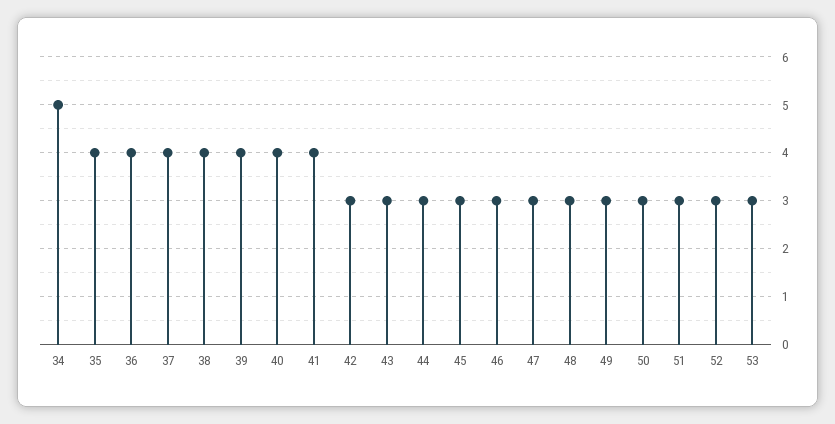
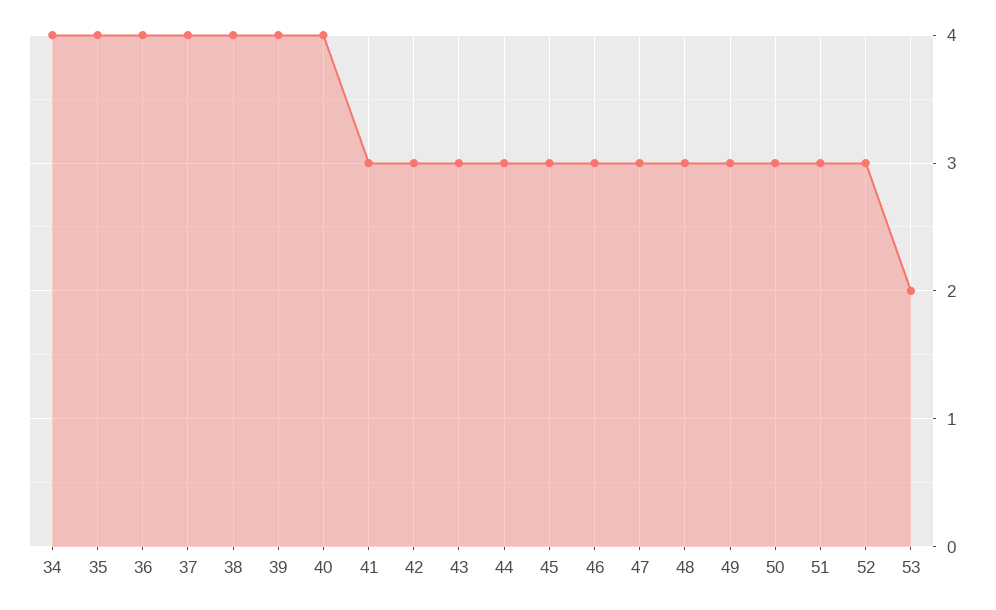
  {
-   "34": 5,
+   "34": 4,
    "35": 4,
    "36": 4,
    "37": 4,
    "38": 4,
    "39": 4,
    "40": 4,
-   "41": 4,
+   "41": 3,
    "42": 3,
    "43": 3,
    "44": 3,
    "45": 3,
    "46": 3,
    "47": 3,
    "48": 3,
    "49": 3,
    "50": 3,
    "51": 3,
    "52": 3,
-   "53": 3
+   "53": 2
  }

